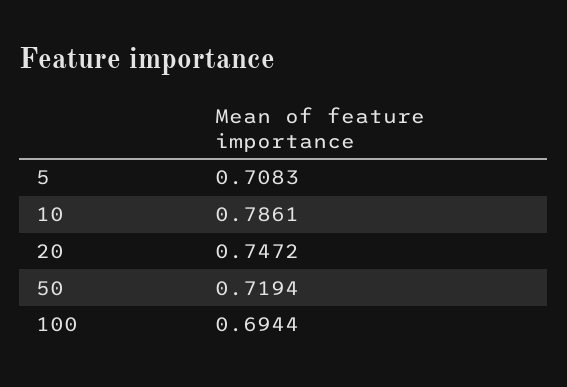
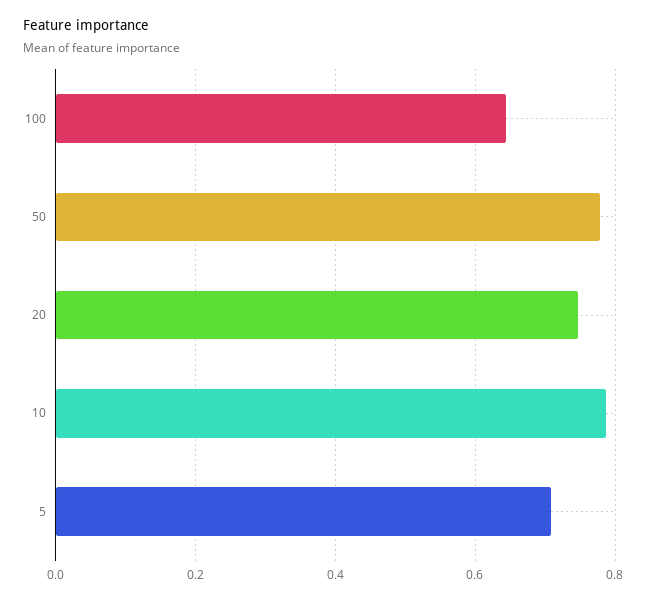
  {
    "5": 0.7083,
    "10": 0.7861,
    "20": 0.7472,
-   "50": 0.7194,
+   "50": 0.78,
-   "100": 0.6944
+   "100": 0.64
  }

